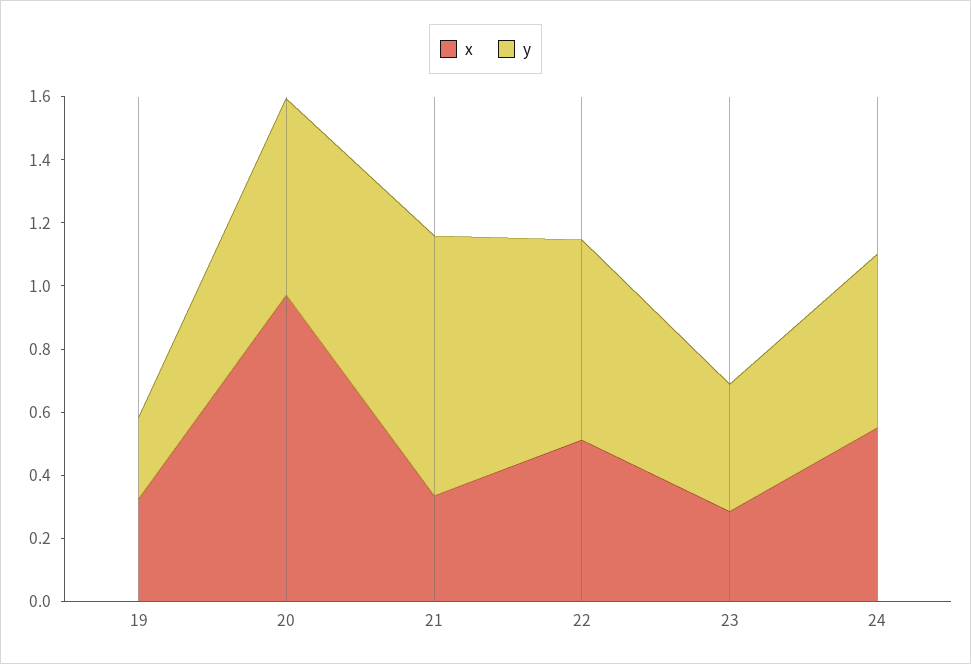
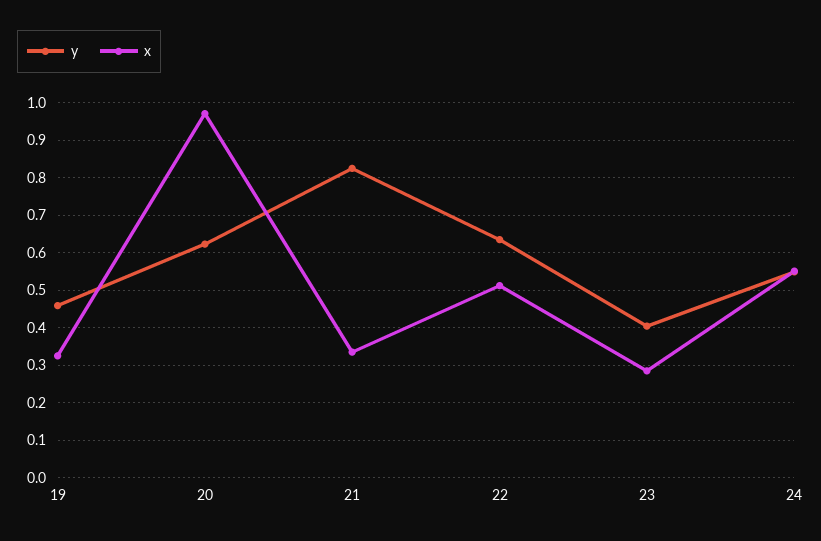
  {
    "x": {
      "19": 0.32,
      "20": 0.98,
      "21": 0.34,
      "22": 0.52,
      "23": 0.28,
      "24": 0.56
    },
    "y": {
-     "19": 0.25,
+     "19": 0.46,
      "20": 0.62,
      "21": 0.82,
      "22": 0.64,
      "23": 0.4,
      "24": 0.54
    }
  }

